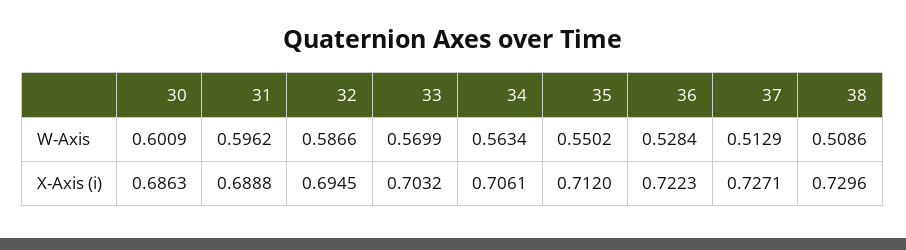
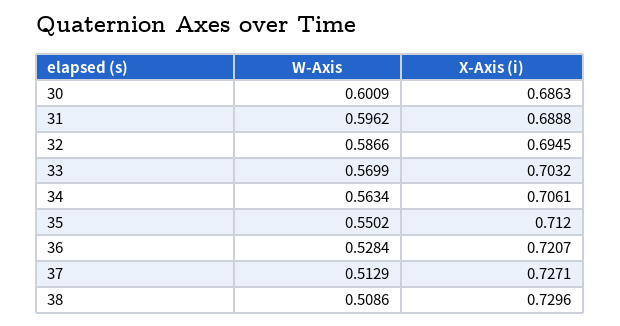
  {
    "30": {
      "W-Axis": 0.6009,
      "X-Axis (i)": 0.6863
    },
    "31": {
      "W-Axis": 0.5962,
      "X-Axis (i)": 0.6888
    },
    "32": {
      "W-Axis": 0.5866,
      "X-Axis (i)": 0.6945
    },
    "33": {
      "W-Axis": 0.5699,
      "X-Axis (i)": 0.7032
    },
    "34": {
      "W-Axis": 0.5634,
      "X-Axis (i)": 0.7061
    },
    "35": {
      "W-Axis": 0.5502,
      "X-Axis (i)": 0.712
    },
    "36": {
      "W-Axis": 0.5284,
-     "X-Axis (i)": 0.7223
+     "X-Axis (i)": 0.7207
    },
    "37": {
      "W-Axis": 0.5129,
      "X-Axis (i)": 0.7271
    },
    "38": {
      "W-Axis": 0.5086,
      "X-Axis (i)": 0.7296
    }
  }

